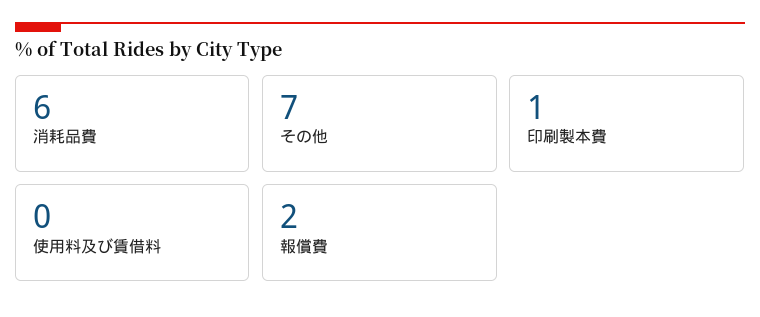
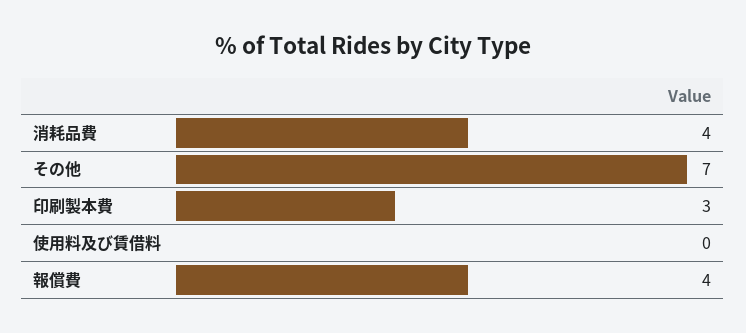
  {
-   "消耗品費": 6,
+   "消耗品費": 4,
    "その他": 7,
-   "印刷製本費": 1,
+   "印刷製本費": 3,
    "使用料及び賃借料": 0,
-   "報償費": 2
+   "報償費": 4
  }

